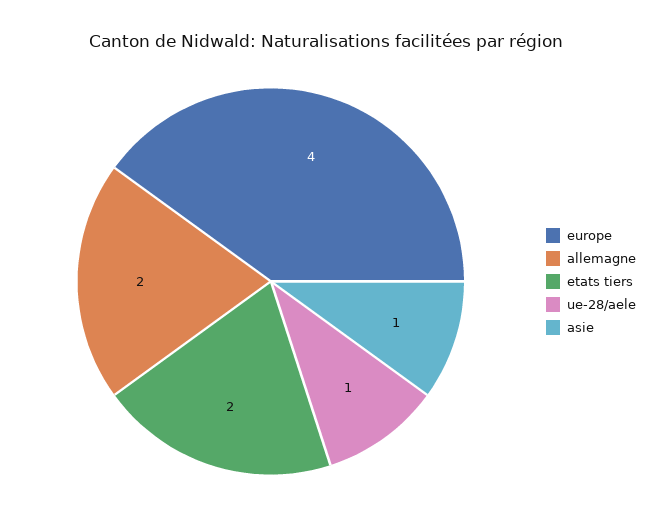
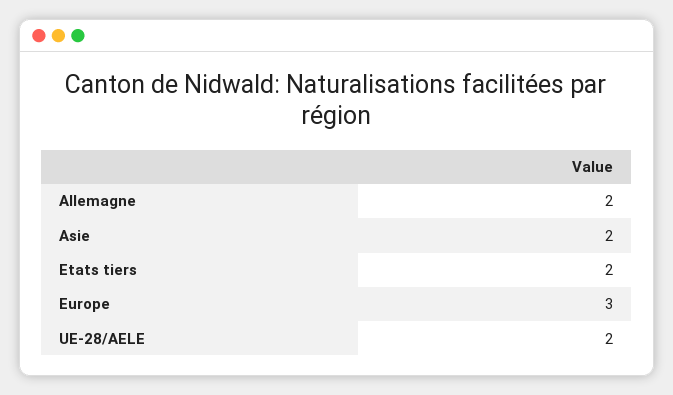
  {
-   "europe": 4,
+   "europe": 3,
    "allemagne": 2,
    "etats tiers": 2,
-   "ue-28/aele": 1,
+   "ue-28/aele": 2,
-   "asie": 1
+   "asie": 2
  }

